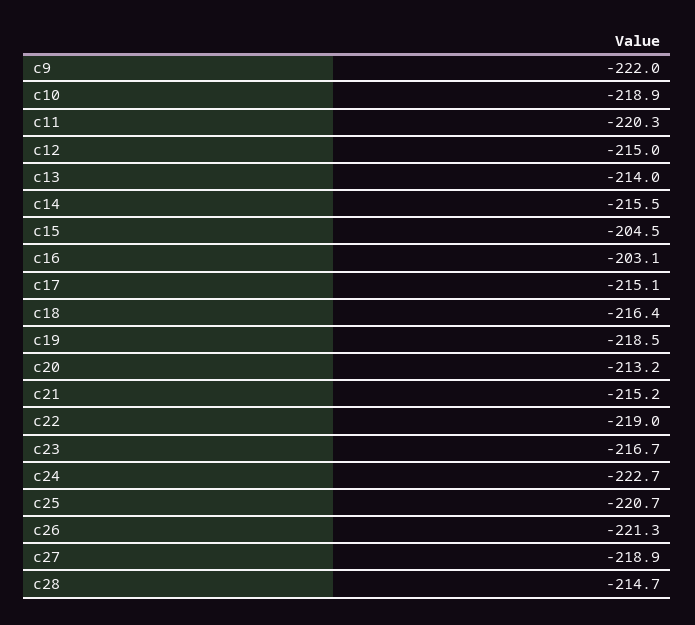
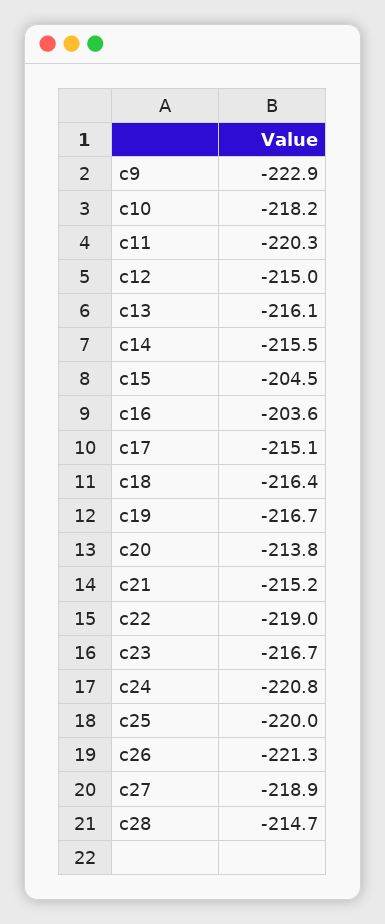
  {
-   "c9": -222,
+   "c9": -222.9,
-   "c10": -218.9,
+   "c10": -218.2,
    "c11": -220.3,
    "c12": -215,
-   "c13": -214,
+   "c13": -216.1,
    "c14": -215.5,
    "c15": -204.5,
-   "c16": -203.1,
+   "c16": -203.6,
    "c17": -215.1,
    "c18": -216.4,
-   "c19": -218.5,
+   "c19": -216.7,
-   "c20": -213.2,
+   "c20": -213.8,
    "c21": -215.2,
    "c22": -219,
    "c23": -216.7,
-   "c24": -222.7,
+   "c24": -220.8,
-   "c25": -220.7,
+   "c25": -220,
    "c26": -221.3,
    "c27": -218.9,
    "c28": -214.7
  }

